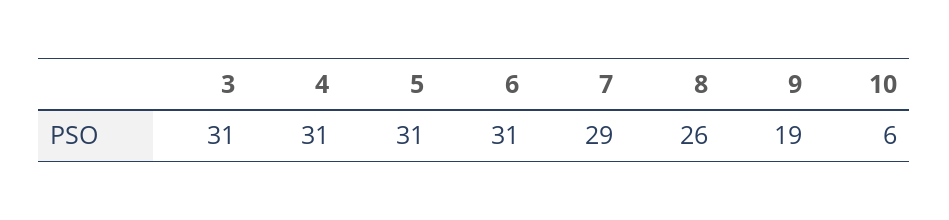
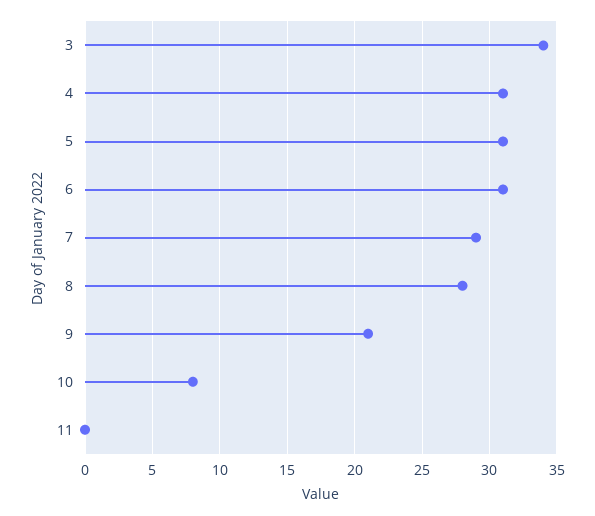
  {
-   "3": 31,
+   "3": 34,
    "4": 31,
    "5": 31,
    "6": 31,
    "7": 29,
-   "8": 26,
+   "8": 28,
-   "9": 19,
+   "9": 21,
-   "10": 6
+   "10": 8,
+   "11": 0
  }

